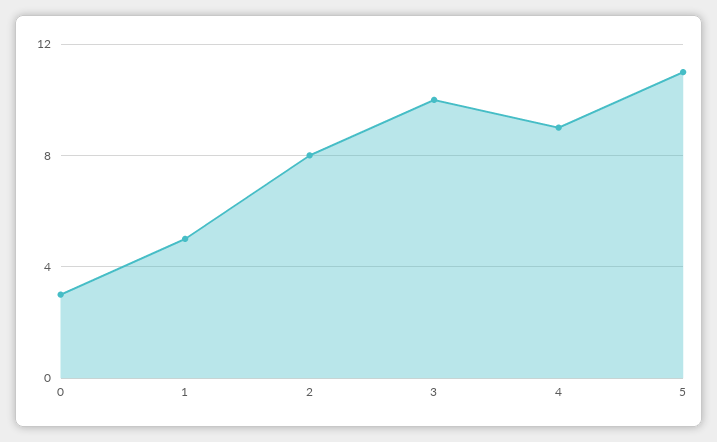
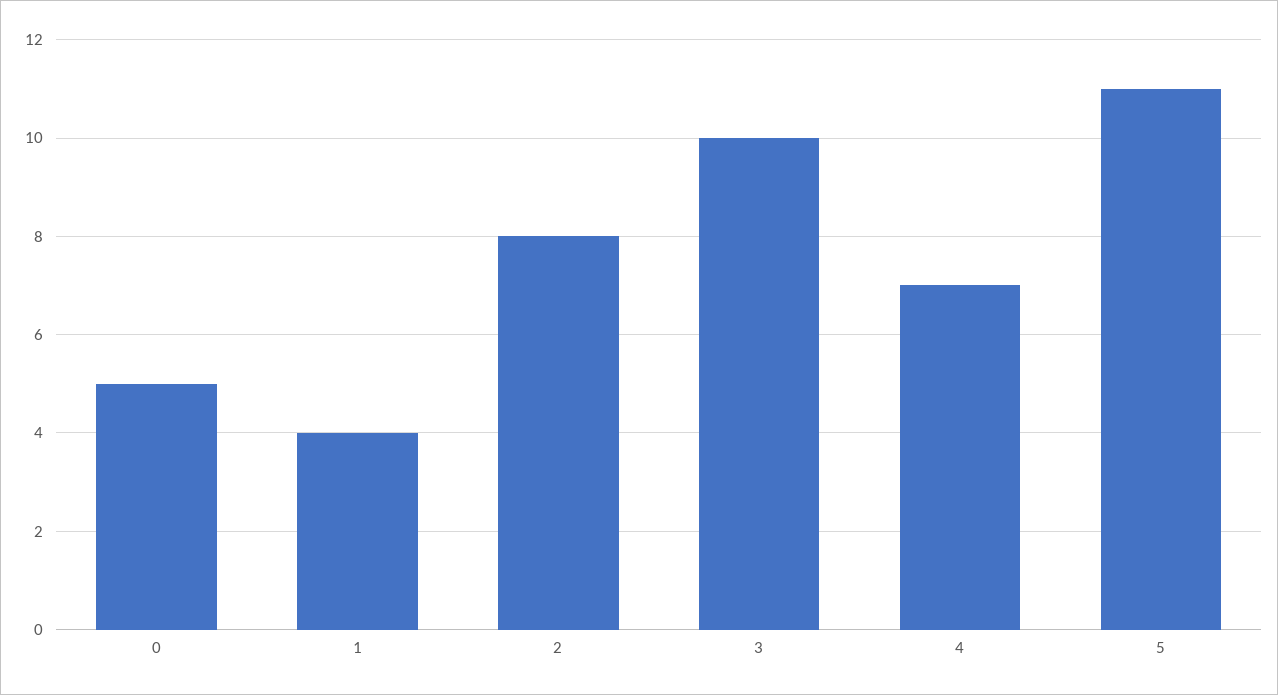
  {
-   "0": 3,
+   "0": 5,
-   "1": 5,
+   "1": 4,
    "2": 8,
    "3": 10,
-   "4": 9,
+   "4": 7,
    "5": 11
  }

